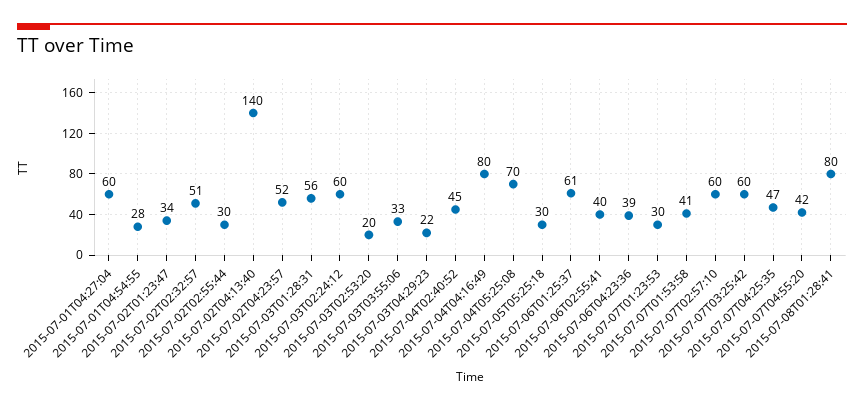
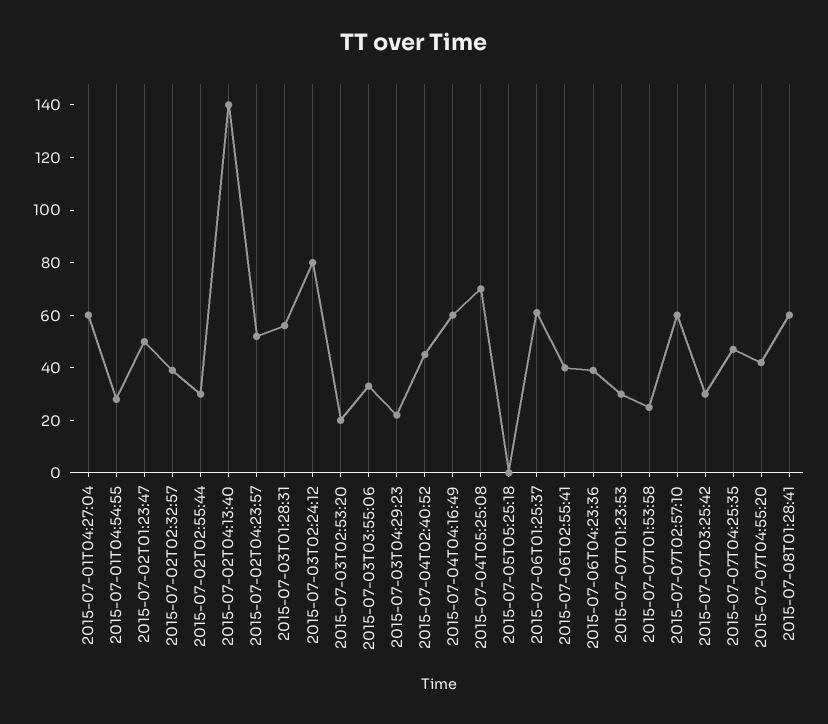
  {
    "2015-07-01T04:27:04": 60,
    "2015-07-01T04:54:55": 28,
-   "2015-07-02T01:23:47": 34,
+   "2015-07-02T01:23:47": 50,
-   "2015-07-02T02:32:57": 51,
+   "2015-07-02T02:32:57": 40,
    "2015-07-02T02:55:44": 30,
    "2015-07-02T04:13:40": 140,
    "2015-07-02T04:23:57": 52,
    "2015-07-03T01:28:31": 56,
-   "2015-07-03T02:24:12": 60,
+   "2015-07-03T02:24:12": 80,
    "2015-07-03T02:53:20": 20,
    "2015-07-03T03:55:06": 33,
    "2015-07-03T04:29:23": 22,
    "2015-07-04T02:40:52": 45,
-   "2015-07-04T04:16:49": 80,
+   "2015-07-04T04:16:49": 60,
    "2015-07-04T05:25:08": 70,
-   "2015-07-05T05:25:18": 30,
+   "2015-07-05T05:25:18": 0,
    "2015-07-06T01:25:37": 61,
    "2015-07-06T02:55:41": 40,
    "2015-07-06T04:23:36": 39,
    "2015-07-07T01:23:53": 30,
-   "2015-07-07T01:53:58": 41,
+   "2015-07-07T01:53:58": 25,
    "2015-07-07T02:57:10": 60,
-   "2015-07-07T03:25:42": 60,
+   "2015-07-07T03:25:42": 30,
    "2015-07-07T04:25:35": 47,
    "2015-07-07T04:55:20": 42,
-   "2015-07-08T01:28:41": 80
+   "2015-07-08T01:28:41": 60
  }

